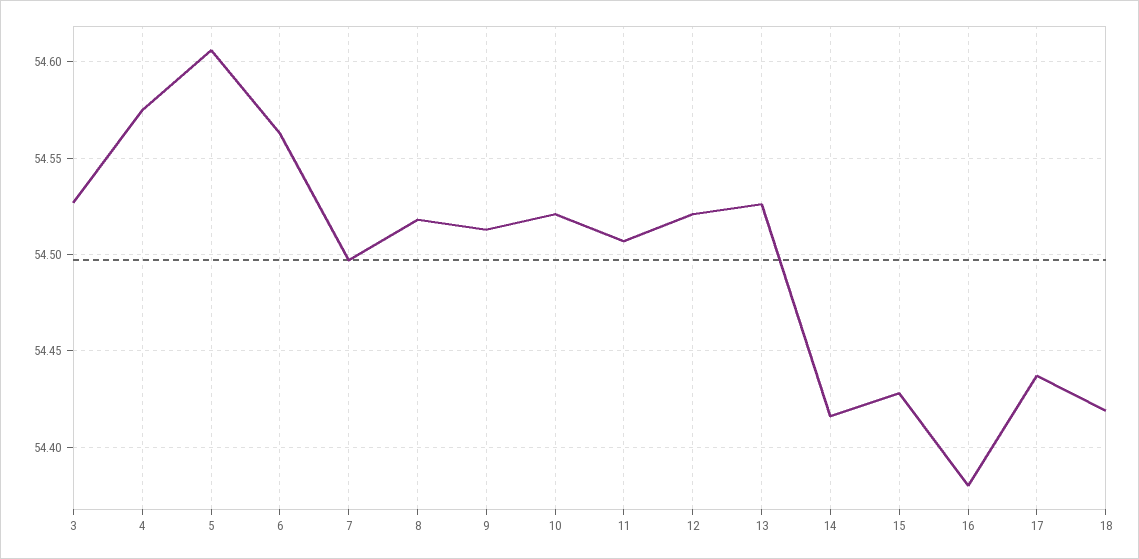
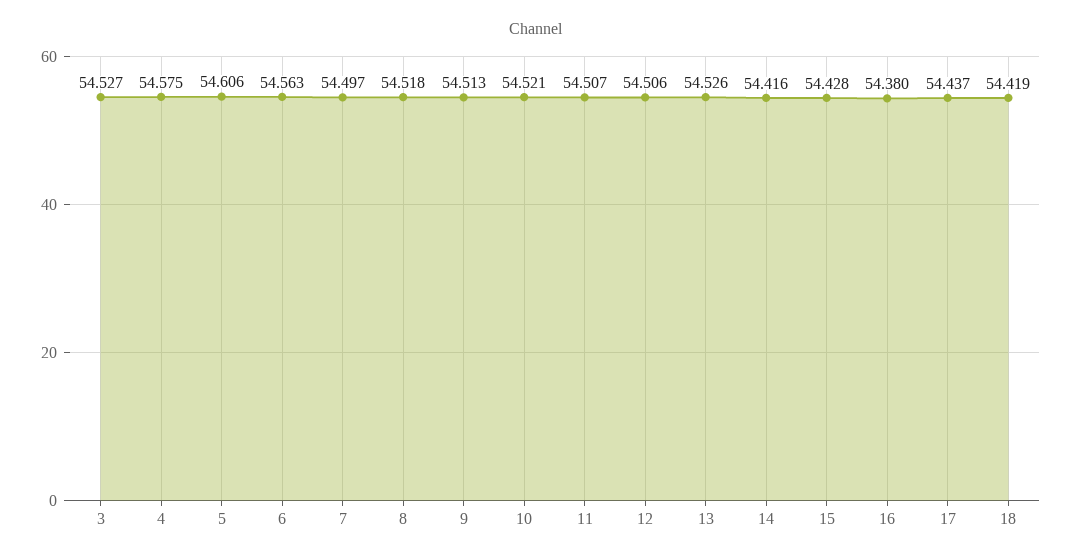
  {
    "3": 54.527,
    "4": 54.575,
    "5": 54.606,
    "6": 54.563,
    "7": 54.497,
    "8": 54.518,
    "9": 54.513,
    "10": 54.521,
    "11": 54.507,
-   "12": 54.52,
+   "12": 54.506,
    "13": 54.526,
    "14": 54.416,
    "15": 54.428,
    "16": 54.38,
    "17": 54.437,
    "18": 54.419
  }

